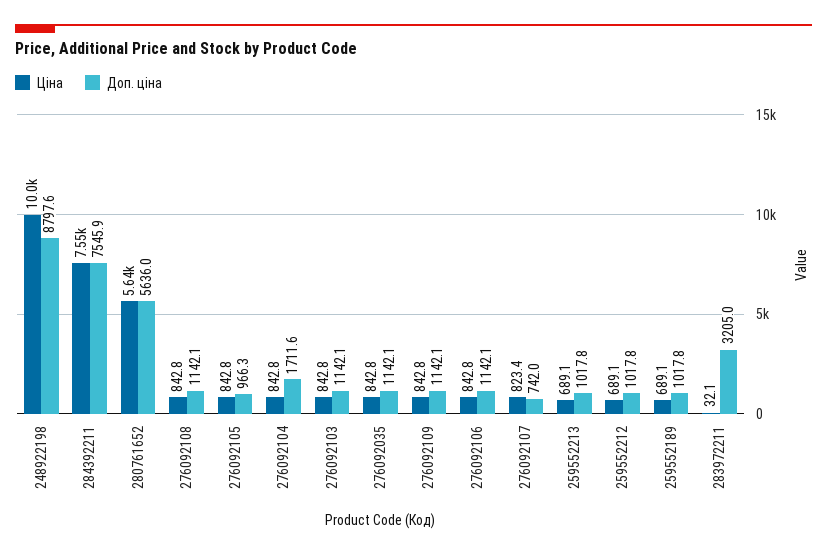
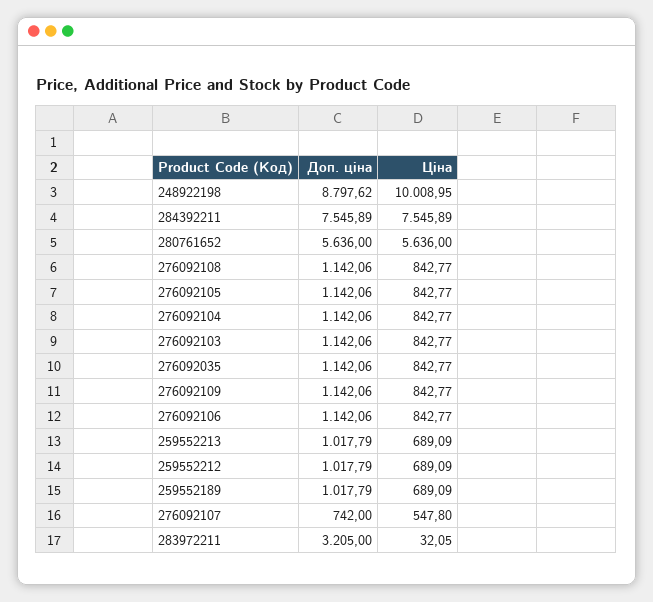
  {
    "Ціна": {
      "248922198": 10008.95,
      "284392211": 7545.89,
      "280761652": 5636,
      "276092108": 842.77,
      "276092105": 842.77,
      "276092104": 842.77,
      "276092103": 842.77,
      "276092035": 842.77,
      "276092109": 842.77,
      "276092106": 842.77,
-     "276092107": 823.4,
+     "276092107": 547.8,
      "259552213": 689.09,
      "259552212": 689.09,
      "259552189": 689.09,
      "283972211": 32.05
    },
    "Доп. ціна": {
      "248922198": 8797.62,
      "284392211": 7545.89,
      "280761652": 5636,
      "276092108": 1142.06,
-     "276092105": 966.3,
+     "276092105": 1142.06,
-     "276092104": 1711.6,
+     "276092104": 1142.06,
      "276092103": 1142.06,
      "276092035": 1142.06,
      "276092109": 1142.06,
      "276092106": 1142.06,
      "276092107": 742,
      "259552213": 1017.79,
      "259552212": 1017.79,
      "259552189": 1017.79,
      "283972211": 3205
    }
  }

